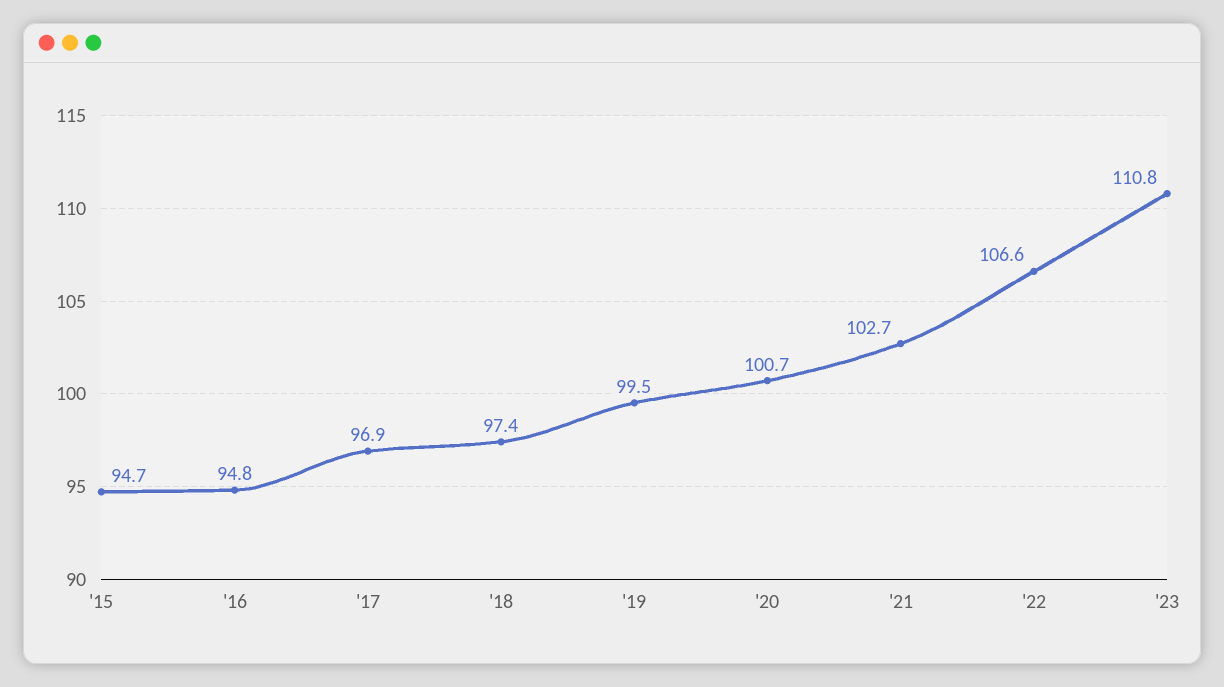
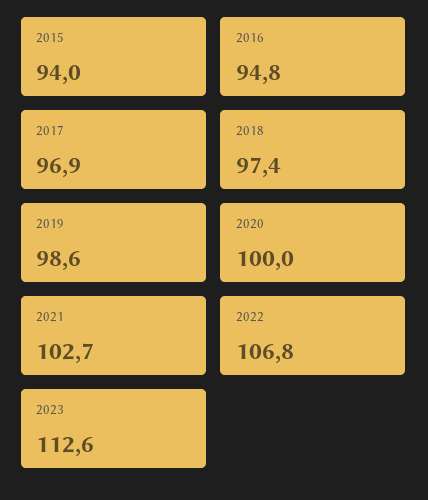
  {
-   "'15": 94.7,
+   "'15": 94,
    "'16": 94.8,
    "'17": 96.9,
    "'18": 97.4,
-   "'19": 99.5,
+   "'19": 98.6,
-   "'20": 100.7,
+   "'20": 100,
    "'21": 102.7,
-   "'22": 106.6,
+   "'22": 106.8,
-   "'23": 110.8
+   "'23": 112.6
  }

